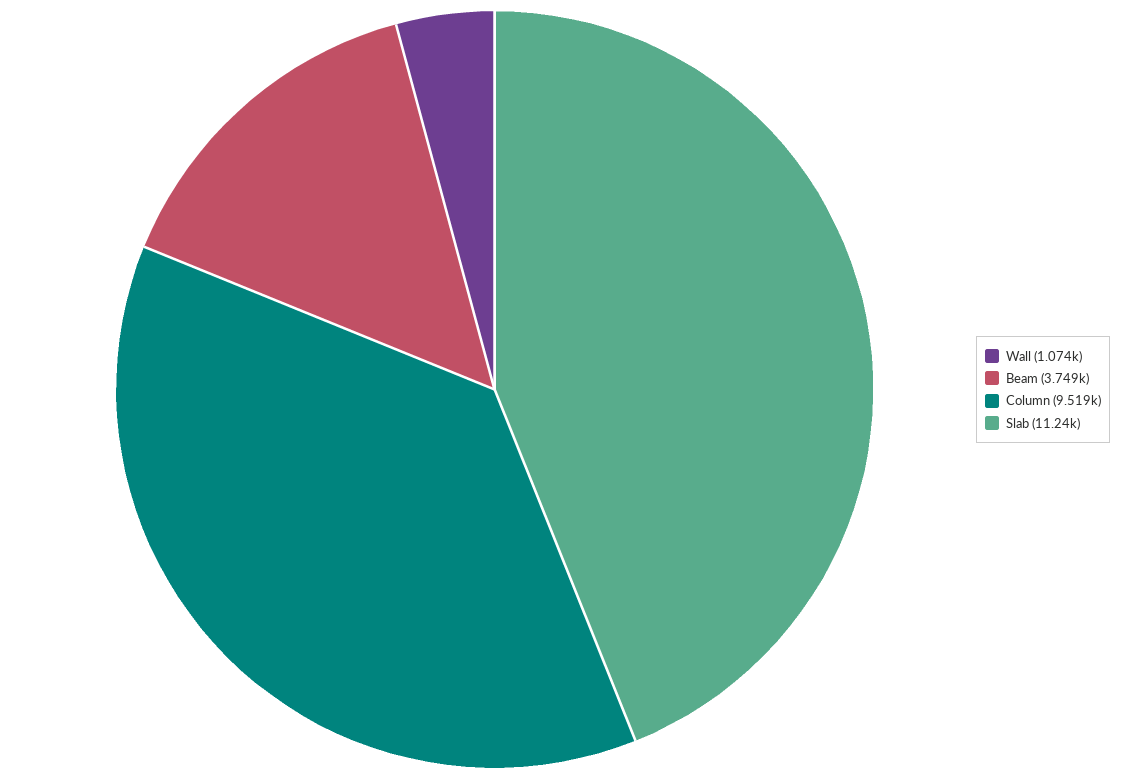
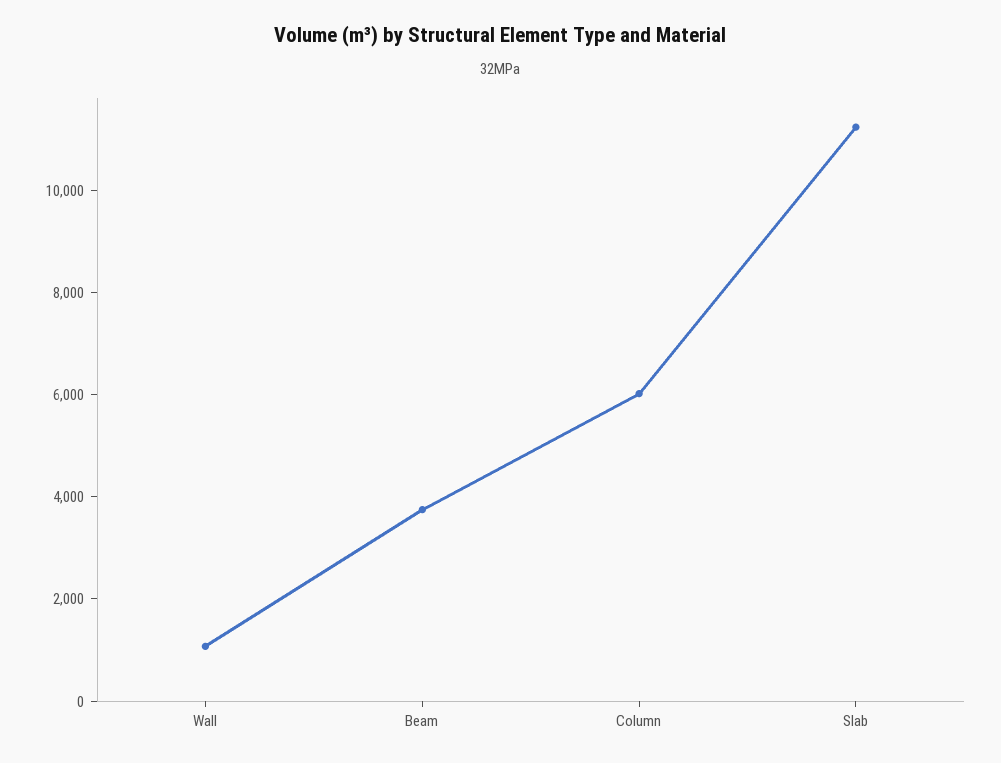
  {
    "Wall": 1074,
    "Beam": 3749,
-   "Column": 9519,
+   "Column": 6000,
    "Slab": 11240
  }

